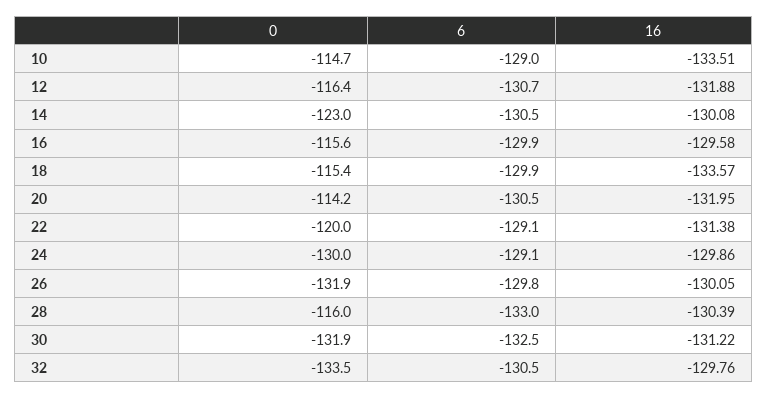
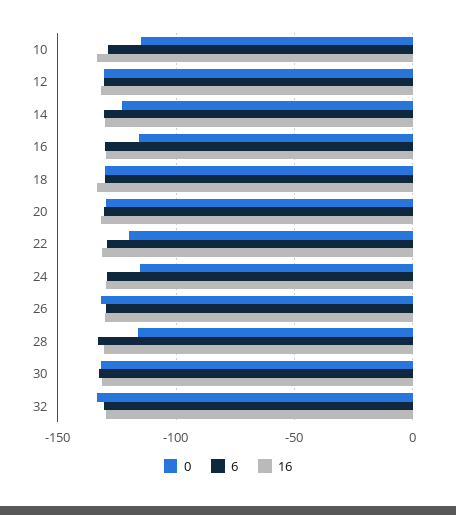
  {
    "0": {
      "10": -114.7,
-     "12": -116.4,
+     "12": -130,
      "14": -123,
      "16": -115.6,
-     "18": -115.4,
+     "18": -130,
-     "20": -114.2,
+     "20": -130,
      "22": -120,
-     "24": -130,
+     "24": -115,
      "26": -131.9,
      "28": -116,
      "30": -131.9,
      "32": -133.5
    },
    "6": {
      "10": -129,
      "12": -130.7,
      "14": -130.5,
      "16": -129.9,
      "18": -129.9,
      "20": -130.5,
      "22": -129.1,
      "24": -129.1,
      "26": -129.8,
      "28": -133,
      "30": -132.5,
      "32": -130.5
    },
    "16": {
      "10": -133.51,
      "12": -131.88,
      "14": -130.08,
      "16": -129.58,
      "18": -133.57,
      "20": -131.95,
      "22": -131.38,
      "24": -129.86,
      "26": -130.05,
      "28": -130.39,
      "30": -131.22,
      "32": -129.76
    }
  }

